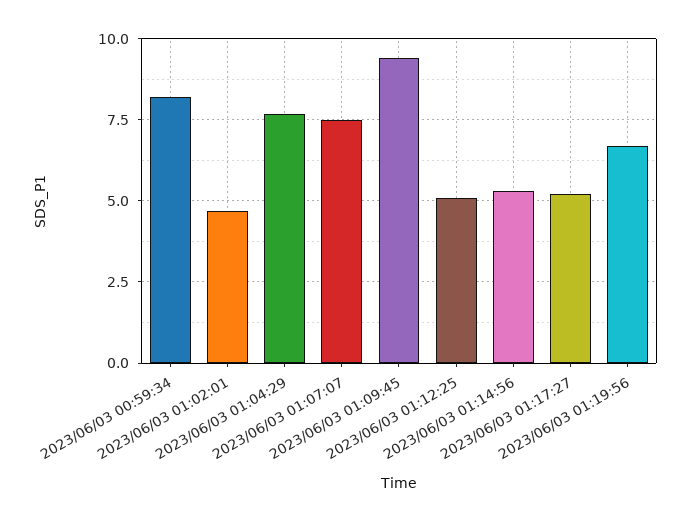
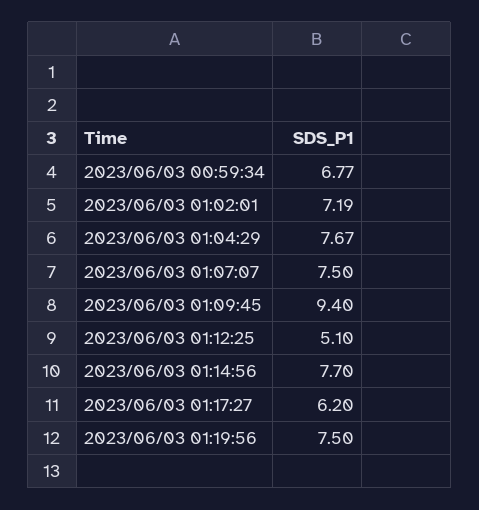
  {
-   "2023/06/03 00:59:34": 8.25,
+   "2023/06/03 00:59:34": 6.77,
-   "2023/06/03 01:02:01": 4.75,
+   "2023/06/03 01:02:01": 7.19,
    "2023/06/03 01:04:29": 7.67,
    "2023/06/03 01:07:07": 7.5,
    "2023/06/03 01:09:45": 9.4,
    "2023/06/03 01:12:25": 5.1,
-   "2023/06/03 01:14:56": 5.25,
+   "2023/06/03 01:14:56": 7.7,
-   "2023/06/03 01:17:27": 5.25,
+   "2023/06/03 01:17:27": 6.2,
-   "2023/06/03 01:19:56": 6.75
+   "2023/06/03 01:19:56": 7.5
  }

